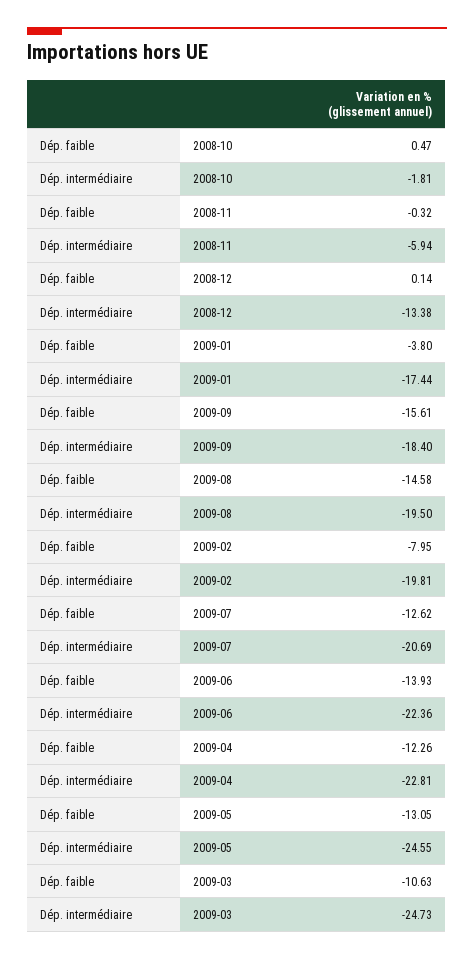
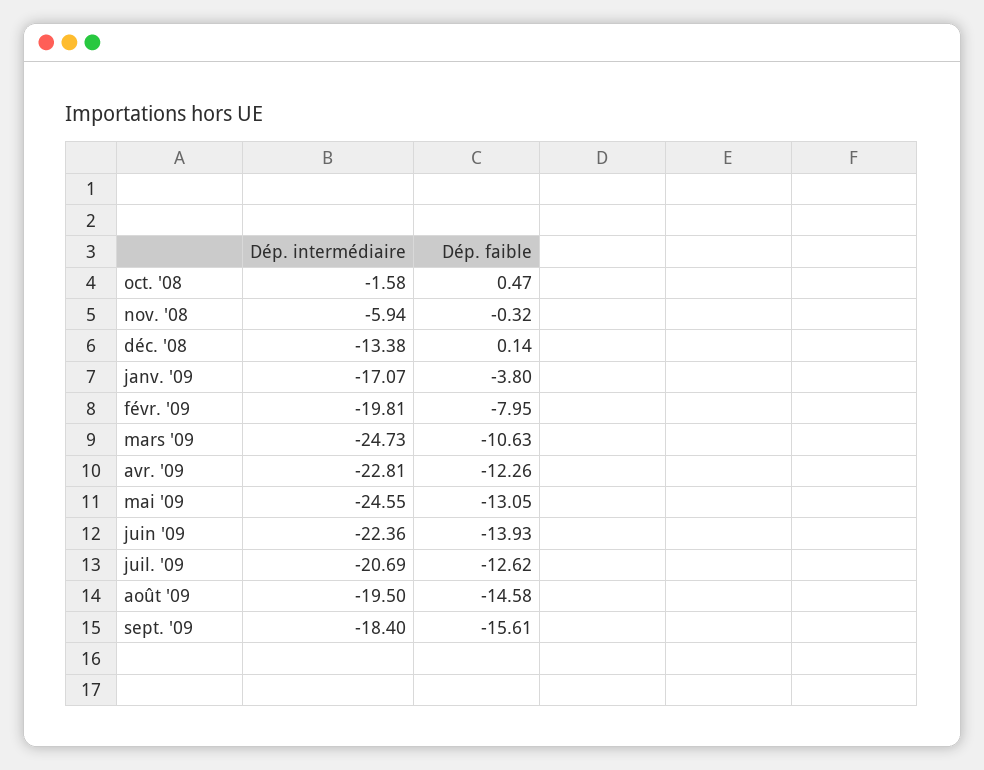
  {
    "Dép. faible": {
      "2008-10": 0.47,
      "2008-11": -0.32,
      "2008-12": 0.14,
      "2009-01": -3.8,
      "2009-09": -15.61,
      "2009-08": -14.58,
      "2009-02": -7.95,
      "2009-07": -12.62,
      "2009-06": -13.93,
      "2009-04": -12.26,
      "2009-05": -13.05,
      "2009-03": -10.63
    },
    "Dép. intermédiaire": {
-     "2008-10": -1.81,
+     "2008-10": -1.58,
      "2008-11": -5.94,
      "2008-12": -13.38,
-     "2009-01": -17.44,
+     "2009-01": -17.07,
      "2009-09": -18.4,
      "2009-08": -19.5,
      "2009-02": -19.81,
      "2009-07": -20.69,
      "2009-06": -22.36,
      "2009-04": -22.81,
      "2009-05": -24.55,
      "2009-03": -24.73
    }
  }

